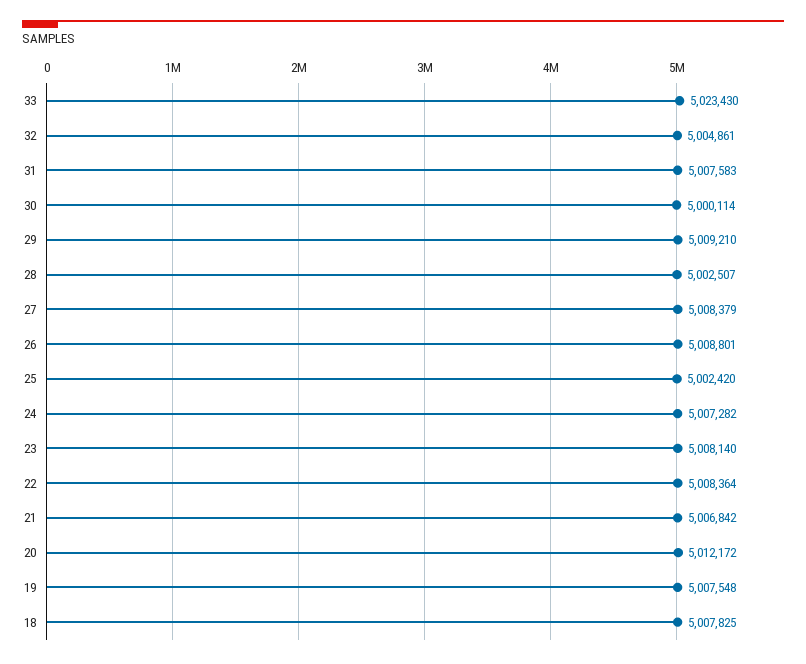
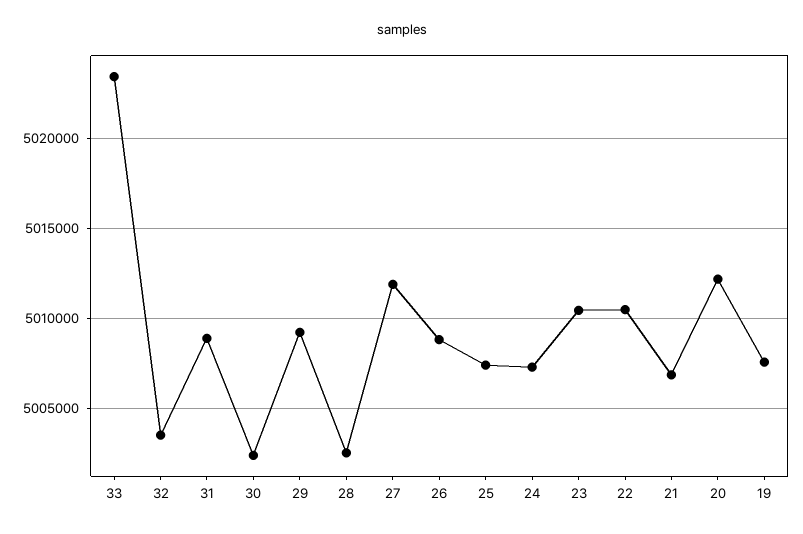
  {
    "33": 5023430,
-   "32": 5004861,
+   "32": 5003500,
-   "31": 5007583,
+   "31": 5009000,
-   "30": 5000114,
+   "30": 5002500,
    "29": 5009210,
    "28": 5002507,
-   "27": 5008379,
+   "27": 5012000,
    "26": 5008801,
-   "25": 5002420,
+   "25": 5007500,
    "24": 5007282,
-   "23": 5008140,
+   "23": 5010500,
-   "22": 5008364,
+   "22": 5010500,
    "21": 5006842,
    "20": 5012172,
-   "19": 5007548,
+   "19": 5007548
-   "18": 5007825
  }

